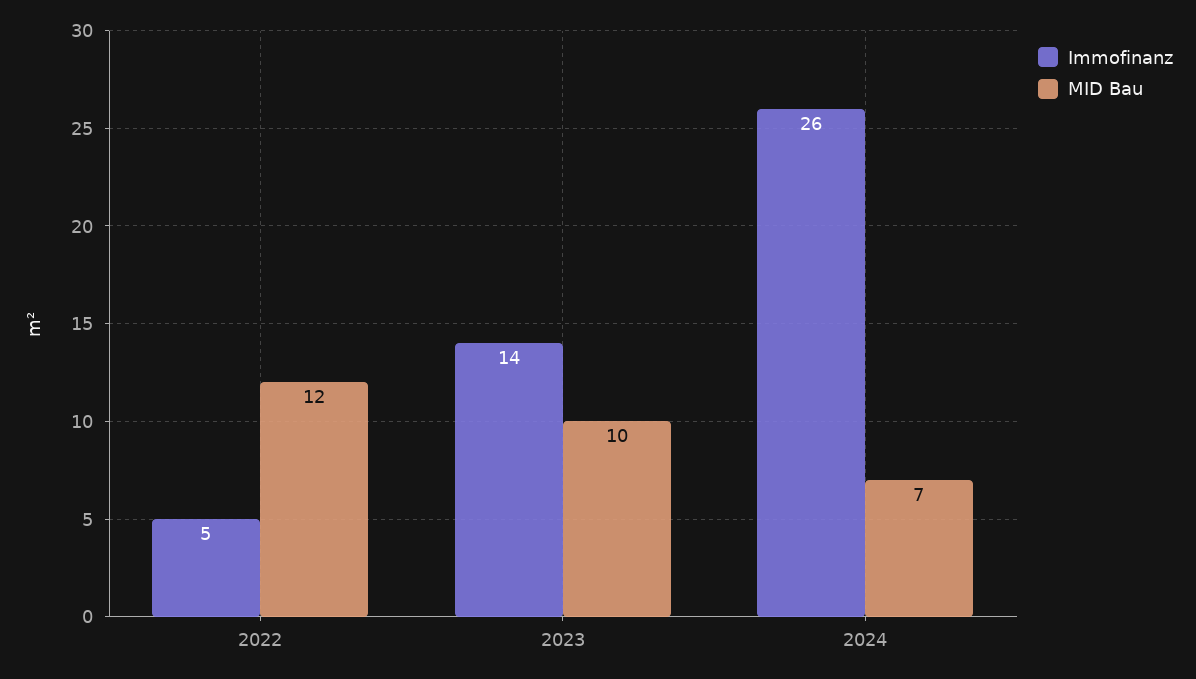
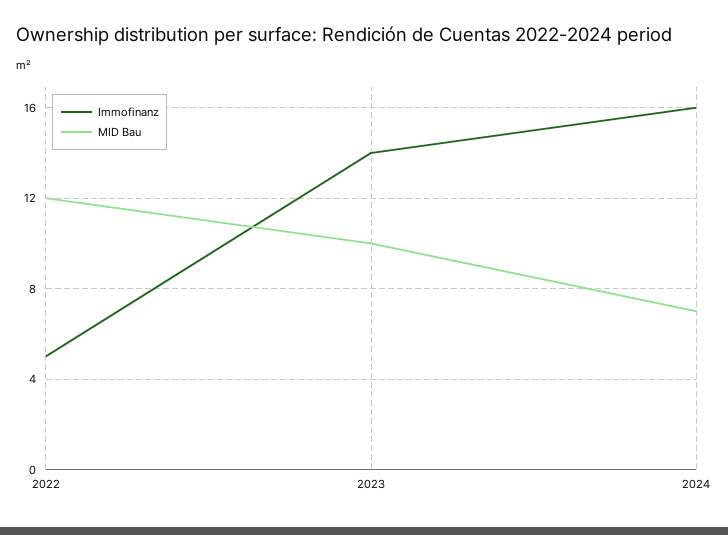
  {
    "Immofinanz": {
      "2022": 5,
      "2023": 14,
-     "2024": 26
+     "2024": 16
    },
    "MID Bau": {
      "2022": 12,
      "2023": 10,
      "2024": 7
    }
  }

